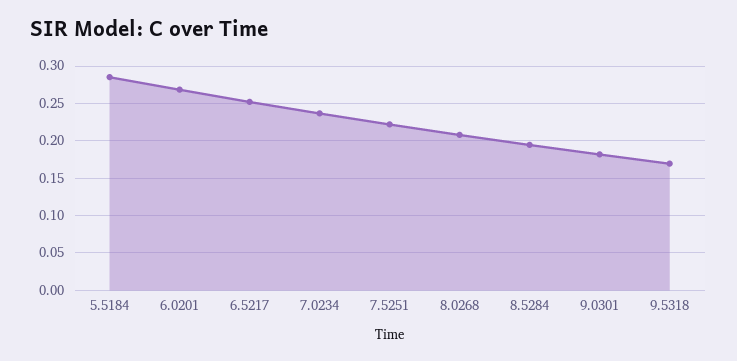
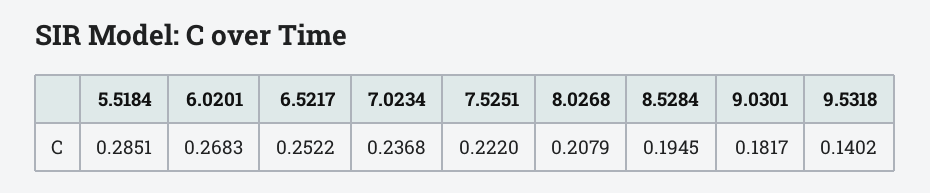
  {
    "5.5184": 0.2851,
    "6.0201": 0.2683,
    "6.5217": 0.2522,
    "7.0234": 0.2368,
    "7.5251": 0.222,
    "8.0268": 0.2079,
    "8.5284": 0.1945,
    "9.0301": 0.1817,
-   "9.5318": 0.17
+   "9.5318": 0.1402
  }

